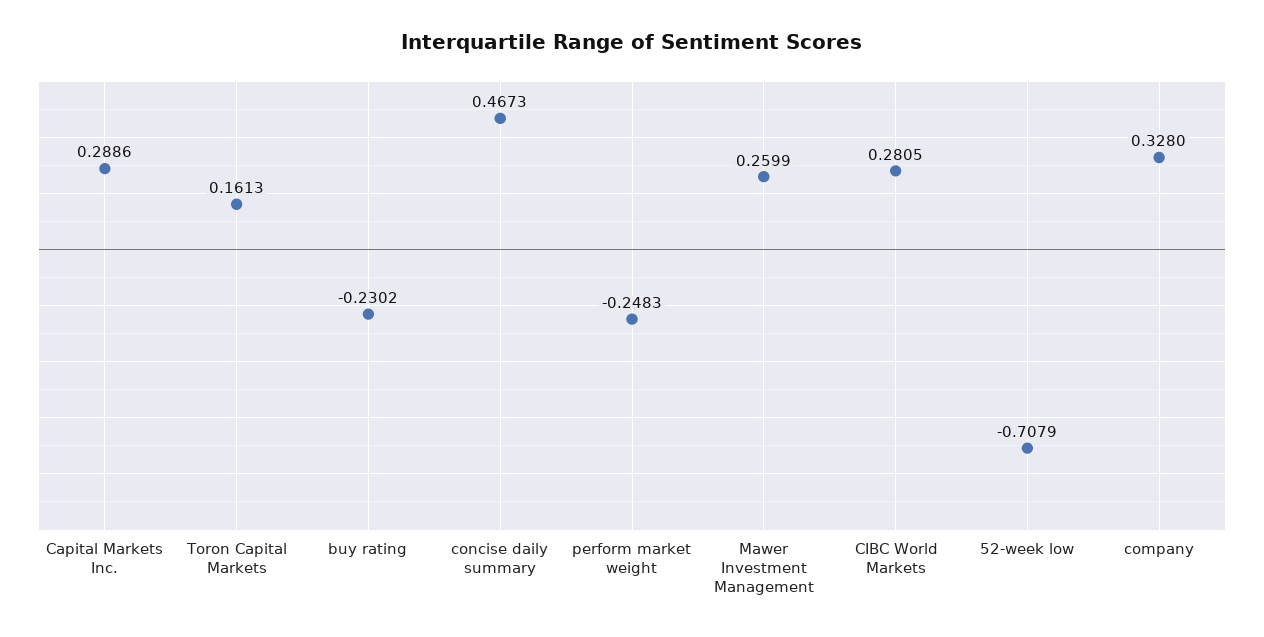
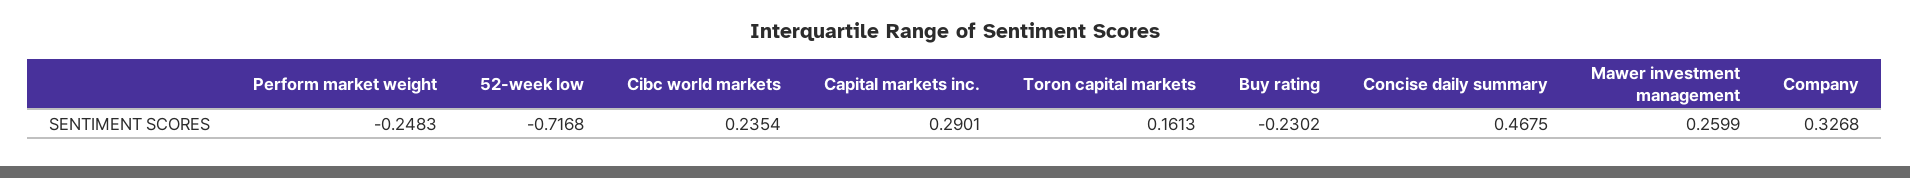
  {
-   "Capital Markets Inc.": 0.2886,
+   "Capital Markets Inc.": 0.2901,
    "Toron Capital Markets": 0.1613,
    "buy rating": -0.2302,
-   "concise daily summary": 0.4673,
+   "concise daily summary": 0.4675,
    "perform market weight": -0.2483,
    "Mawer Investment Management": 0.2599,
-   "CIBC World Markets": 0.2805,
+   "CIBC World Markets": 0.2354,
-   "52-week low": -0.7079,
+   "52-week low": -0.7168,
-   "company": 0.328
+   "company": 0.3268
  }

